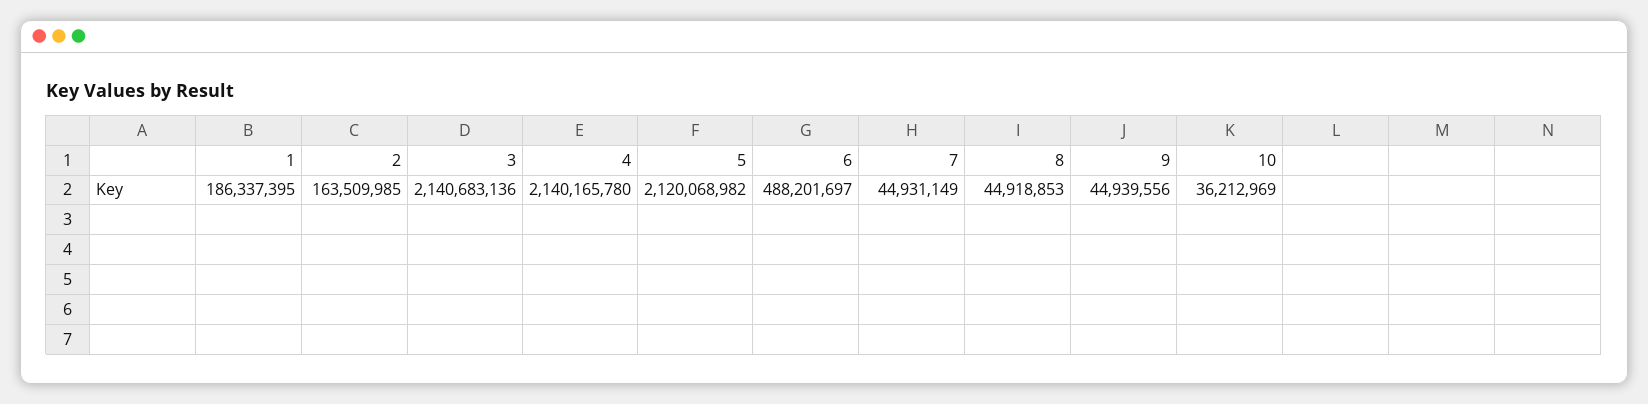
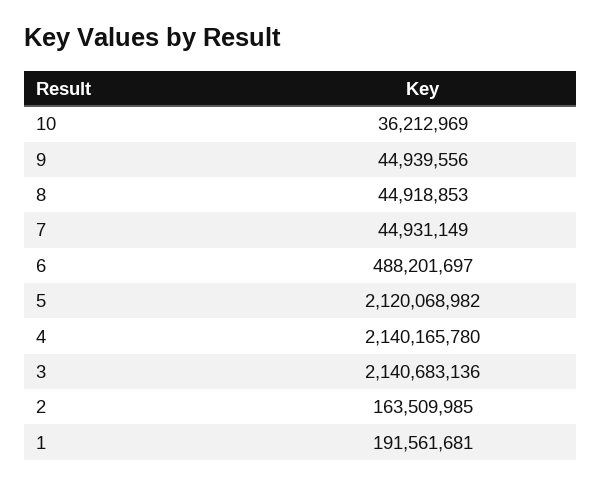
  {
-   "1": 186337395,
+   "1": 191561681,
    "2": 163509985,
    "3": 2140683136,
    "4": 2140165780,
    "5": 2120068982,
    "6": 488201697,
    "7": 44931149,
    "8": 44918853,
    "9": 44939556,
    "10": 36212969
  }

